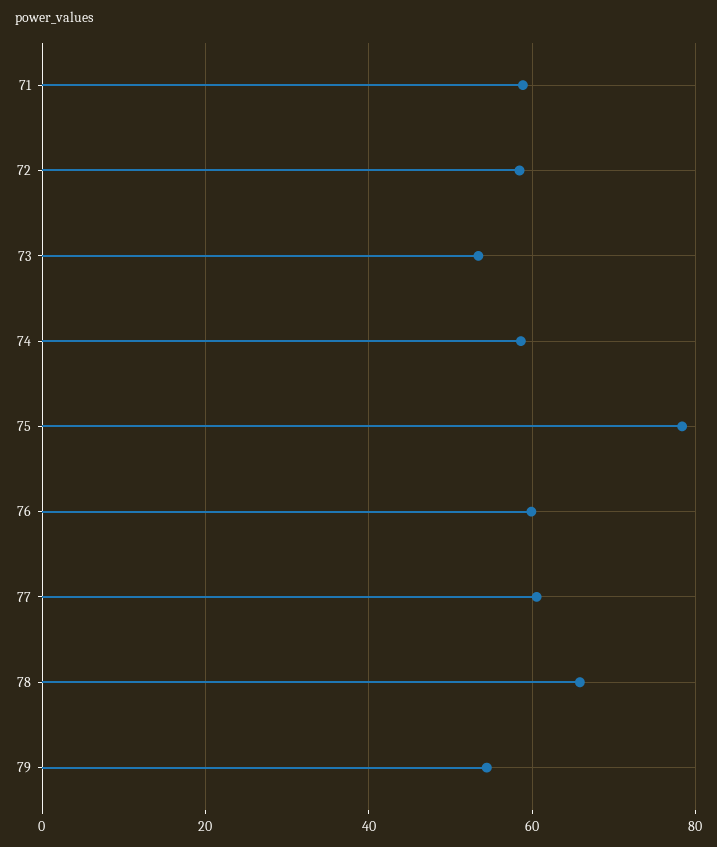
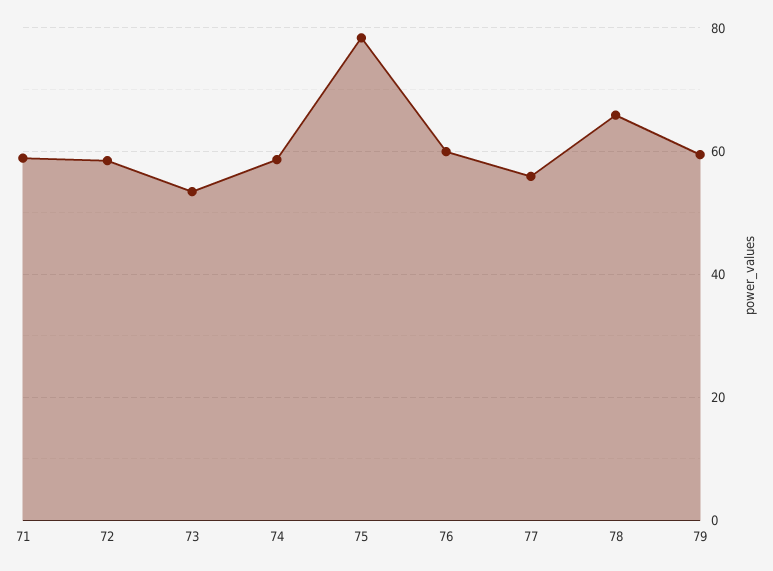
  {
    "71": 58,
    "72": 58,
    "73": 54,
    "74": 58,
    "75": 78,
    "76": 60,
-   "77": 60,
+   "77": 56,
    "78": 66,
-   "79": 54
+   "79": 60
  }

